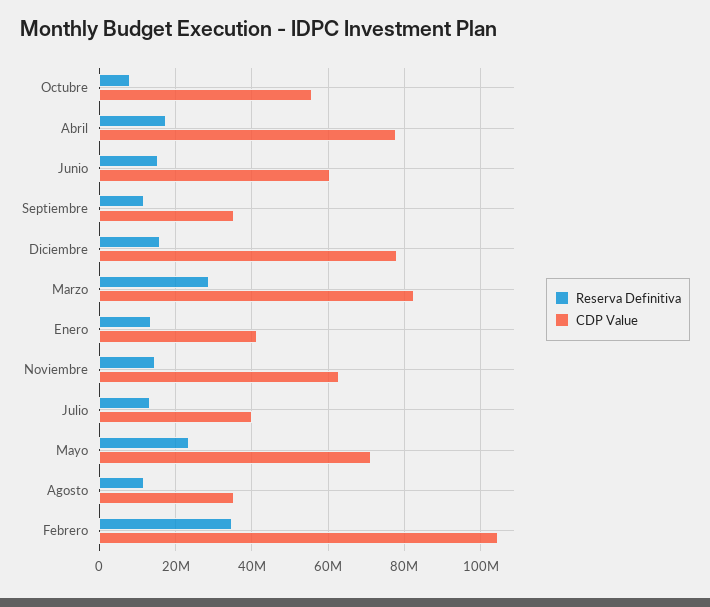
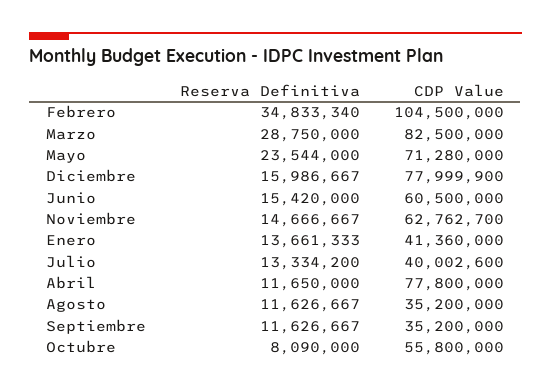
  {
    "Reserva Definitiva": {
      "Octubre": 8090000,
-     "Abril": 18000000,
+     "Abril": 11650000,
      "Junio": 15420000,
      "Septiembre": 11626667,
      "Diciembre": 15986667,
      "Marzo": 28750000,
      "Enero": 13661333,
      "Noviembre": 14666667,
      "Julio": 13334200,
      "Mayo": 23544000,
      "Agosto": 11626667,
      "Febrero": 34833340
    },
    "CDP Value": {
      "Octubre": 55800000,
      "Abril": 77800000,
      "Junio": 60500000,
      "Septiembre": 35200000,
      "Diciembre": 77999900,
      "Marzo": 82500000,
      "Enero": 41360000,
      "Noviembre": 62762700,
      "Julio": 40002600,
      "Mayo": 71280000,
      "Agosto": 35200000,
      "Febrero": 104500000
    }
  }

